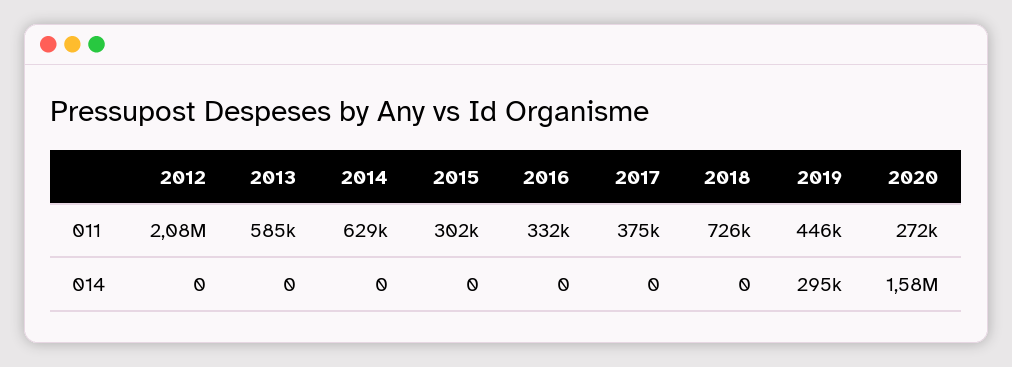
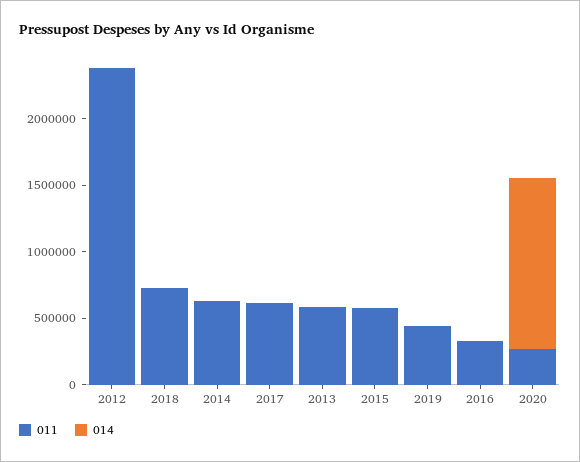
  {
    "011": {
-     "2012": 2080000,
+     "2012": 2400000,
      "2013": 585000,
      "2014": 629000,
-     "2015": 302000,
+     "2015": 600000,
      "2016": 332000,
-     "2017": 375000,
+     "2017": 600000,
      "2018": 726000,
      "2019": 446000,
      "2020": 272000
    },
    "014": {
      "2012": 0,
      "2013": 0,
      "2014": 0,
      "2015": 0,
      "2016": 0,
      "2017": 0,
      "2018": 0,
-     "2019": 295000,
+     "2019": 0,
-     "2020": 1580000
+     "2020": 1300000
    }
  }

